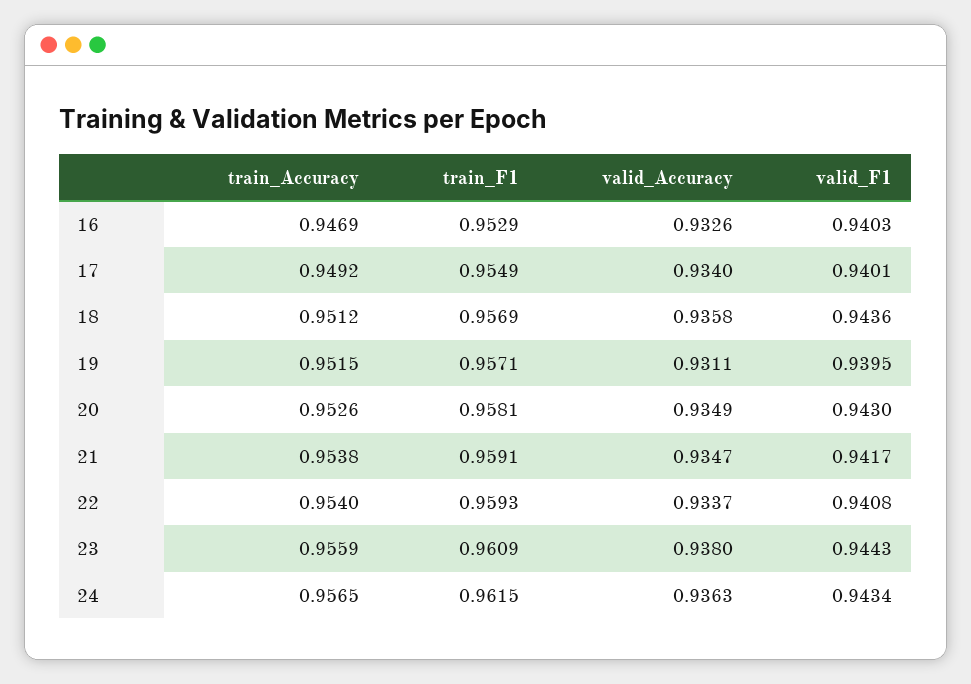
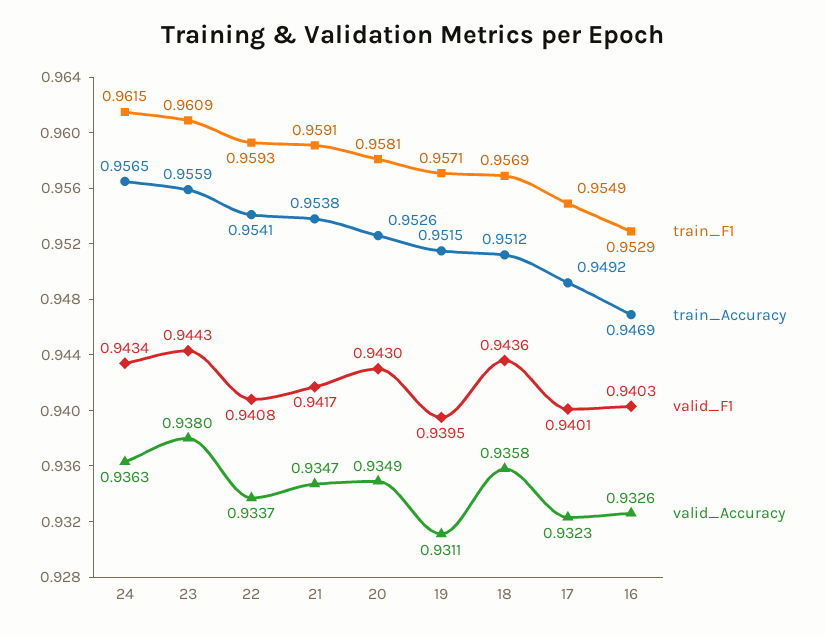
  {
    "train_Accuracy": {
      "16": 0.9469,
      "17": 0.9492,
      "18": 0.9512,
      "19": 0.9515,
      "20": 0.9526,
      "21": 0.9538,
-     "22": 0.954,
+     "22": 0.9541,
      "23": 0.9559,
      "24": 0.9565
    },
    "train_F1": {
      "16": 0.9529,
      "17": 0.9549,
      "18": 0.9569,
      "19": 0.9571,
      "20": 0.9581,
      "21": 0.9591,
      "22": 0.9593,
      "23": 0.9609,
      "24": 0.9615
    },
    "valid_Accuracy": {
      "16": 0.9326,
-     "17": 0.934,
+     "17": 0.9323,
      "18": 0.9358,
      "19": 0.9311,
      "20": 0.9349,
      "21": 0.9347,
      "22": 0.9337,
      "23": 0.938,
      "24": 0.9363
    },
    "valid_F1": {
      "16": 0.9403,
      "17": 0.9401,
      "18": 0.9436,
      "19": 0.9395,
      "20": 0.943,
      "21": 0.9417,
      "22": 0.9408,
      "23": 0.9443,
      "24": 0.9434
    }
  }

